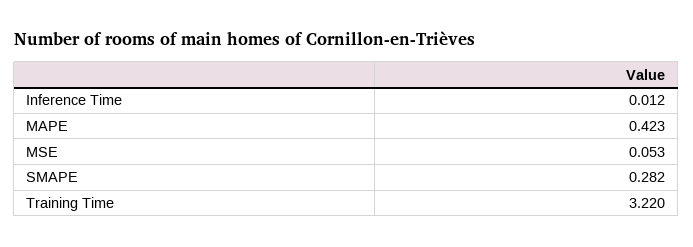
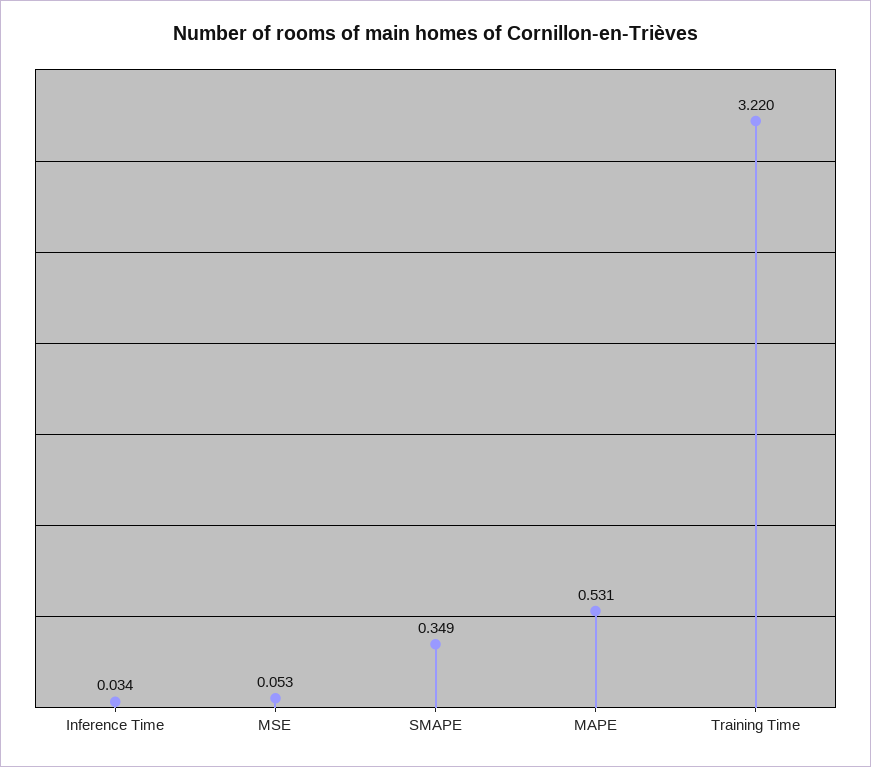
  {
-   "Inference Time": 0.012,
+   "Inference Time": 0.034,
-   "MAPE": 0.423,
+   "MAPE": 0.531,
    "MSE": 0.053,
-   "SMAPE": 0.282,
+   "SMAPE": 0.349,
    "Training Time": 3.22
  }

